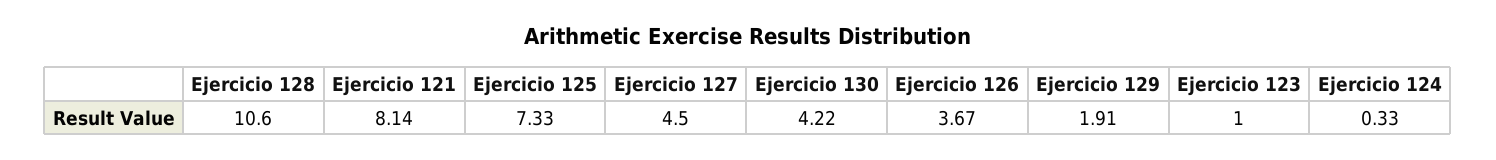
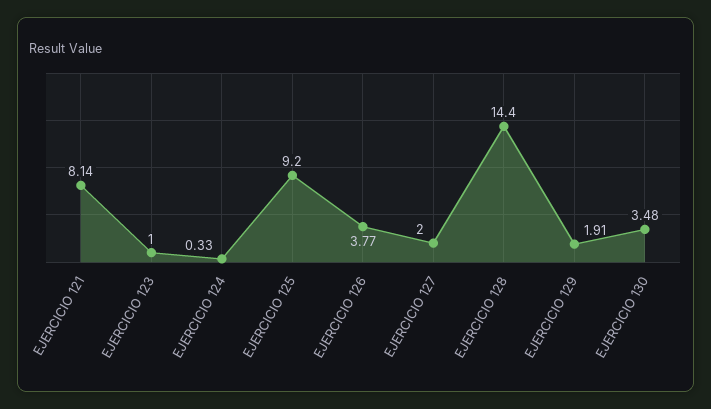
  {
-   "Ejercicio 128": 10.6,
+   "Ejercicio 128": 14.4,
    "Ejercicio 121": 8.14,
-   "Ejercicio 125": 7.33,
+   "Ejercicio 125": 9.2,
-   "Ejercicio 127": 4.5,
+   "Ejercicio 127": 2,
-   "Ejercicio 130": 4.22,
+   "Ejercicio 130": 3.48,
-   "Ejercicio 126": 3.67,
+   "Ejercicio 126": 3.77,
    "Ejercicio 129": 1.91,
    "Ejercicio 123": 1,
    "Ejercicio 124": 0.33
  }

